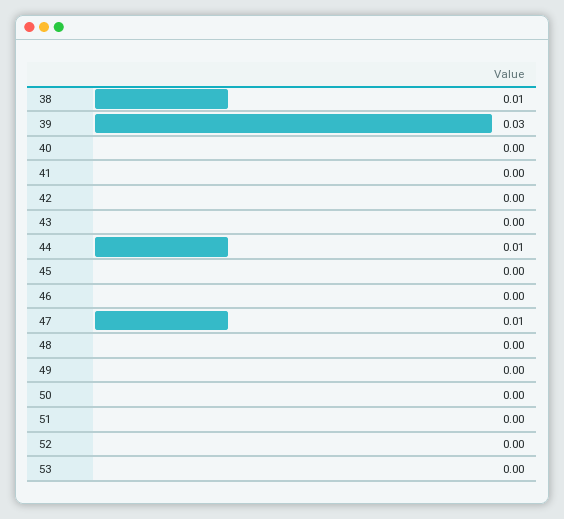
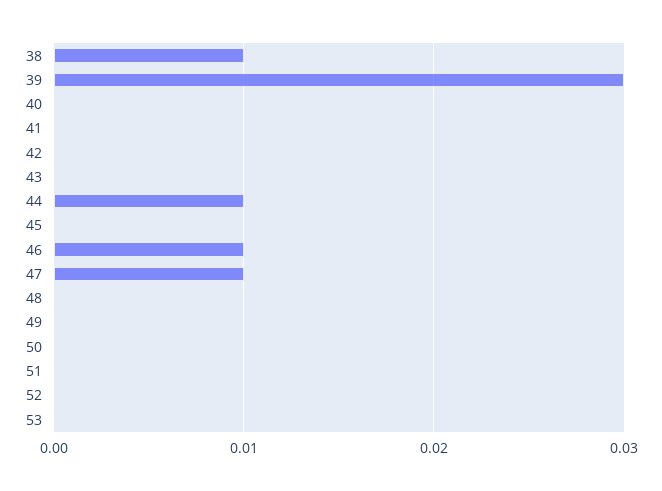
  {
    "38": 0.01,
    "39": 0.03,
    "40": 0,
    "41": 0,
    "42": 0,
    "43": 0,
    "44": 0.01,
    "45": 0,
-   "46": 0,
+   "46": 0.01,
    "47": 0.01,
    "48": 0,
    "49": 0,
    "50": 0,
    "51": 0,
    "52": 0,
    "53": 0
  }

